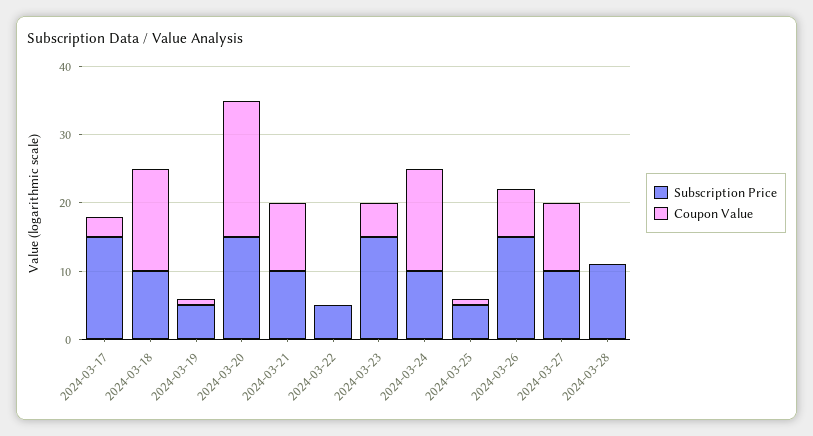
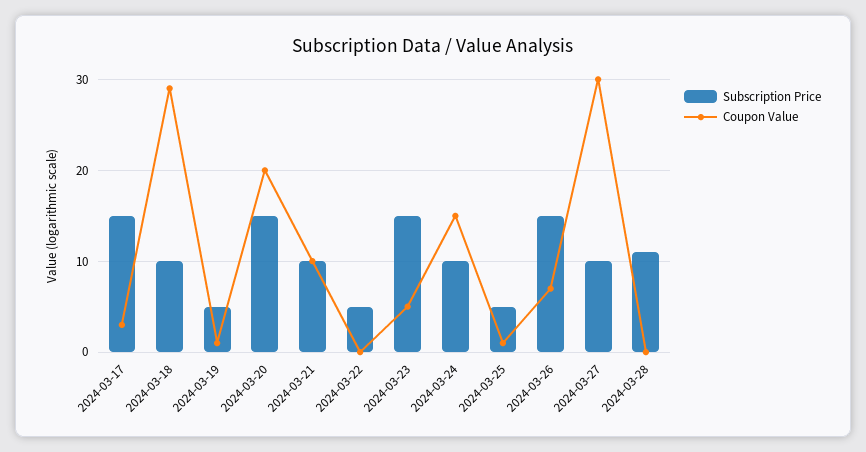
  {
    "Subscription Price": {
      "2024-03-17": 15,
      "2024-03-18": 10,
      "2024-03-19": 5,
      "2024-03-20": 15,
      "2024-03-21": 10,
      "2024-03-22": 5,
      "2024-03-23": 15,
      "2024-03-24": 10,
      "2024-03-25": 5,
      "2024-03-26": 15,
      "2024-03-27": 10,
      "2024-03-28": 11
    },
    "Coupon Value": {
      "2024-03-17": 3,
-     "2024-03-18": 15,
+     "2024-03-18": 29,
      "2024-03-19": 1,
      "2024-03-20": 20,
      "2024-03-21": 10,
      "2024-03-22": 0,
      "2024-03-23": 5,
      "2024-03-24": 15,
      "2024-03-25": 1,
      "2024-03-26": 7,
-     "2024-03-27": 10,
+     "2024-03-27": 30,
      "2024-03-28": 0
    }
  }

